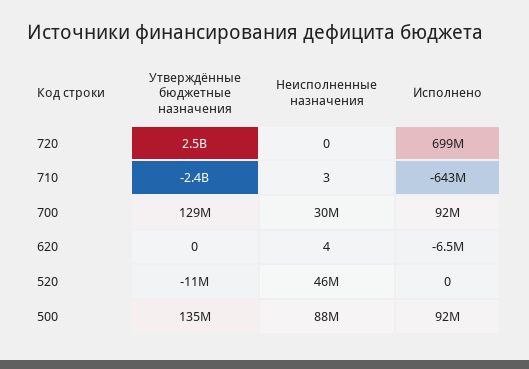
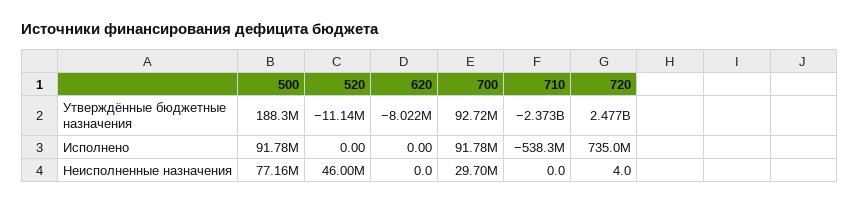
  {
    "Утверждённые бюджетные назначения": {
      "720": 2477000000,
      "710": -2373000000,
-     "700": 129000000,
+     "700": 92720000,
-     "620": 0,
+     "620": -8022000,
      "520": -11140000,
-     "500": 135000000
+     "500": 188300000
    },
    "Неисполненные назначения": {
-     "720": 0,
+     "720": 4,
-     "710": 3,
+     "710": 0,
      "700": 29700000,
-     "620": 4,
+     "620": 0,
      "520": 46000000,
-     "500": 88000000
+     "500": 77160000
    },
    "Исполнено": {
-     "720": 699000000,
+     "720": 735000000,
-     "710": -643000000,
+     "710": -538300000,
      "700": 91780000,
-     "620": -6500000,
+     "620": 0,
      "520": 0,
      "500": 91780000
    }
  }

